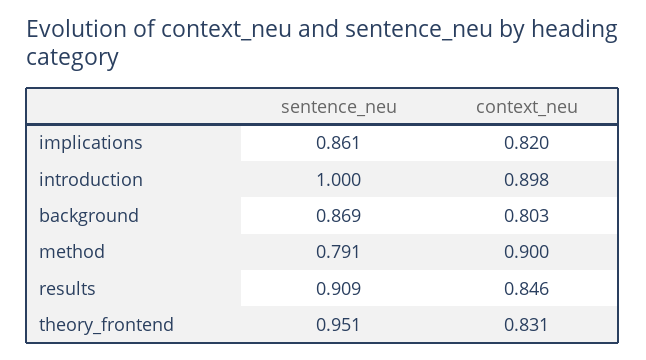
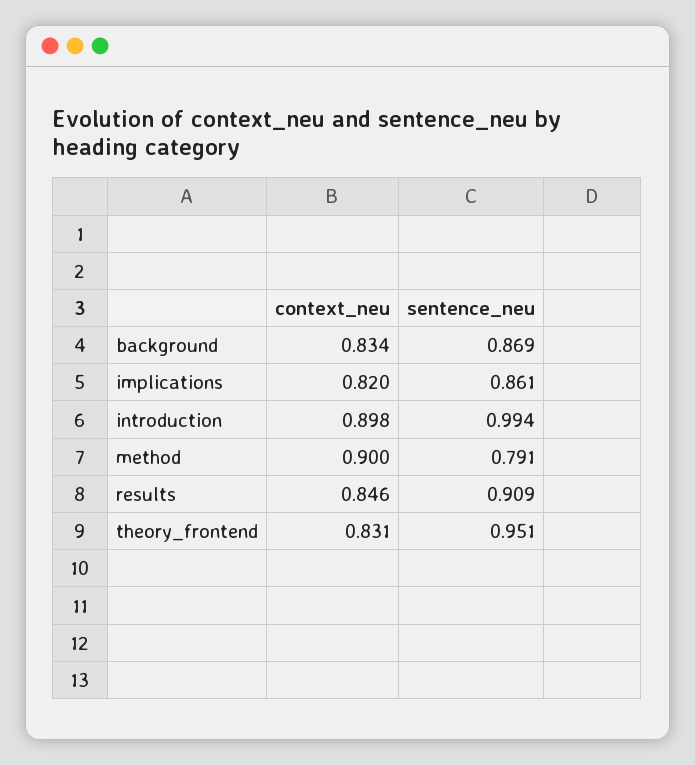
  {
    "sentence_neu": {
      "implications": 0.861,
-     "introduction": 1,
+     "introduction": 0.994,
      "background": 0.869,
      "method": 0.791,
      "results": 0.909,
      "theory_frontend": 0.951
    },
    "context_neu": {
      "implications": 0.82,
      "introduction": 0.898,
-     "background": 0.803,
+     "background": 0.834,
      "method": 0.9,
      "results": 0.846,
      "theory_frontend": 0.831
    }
  }

